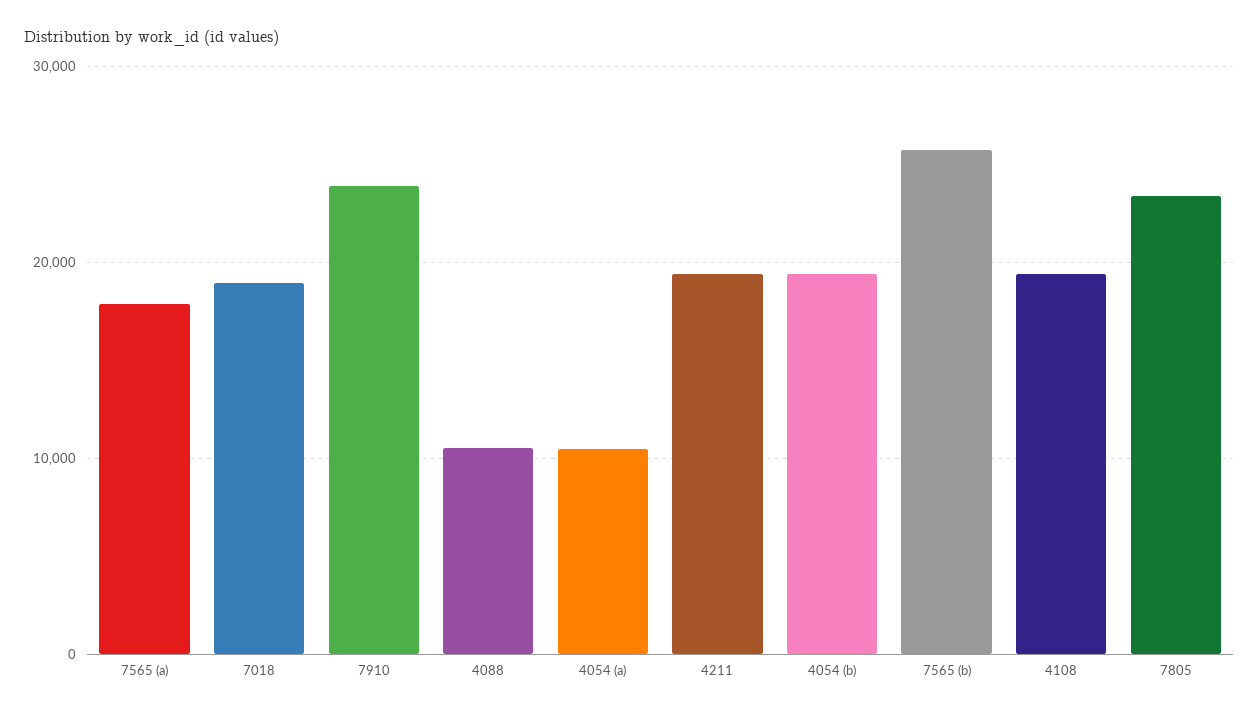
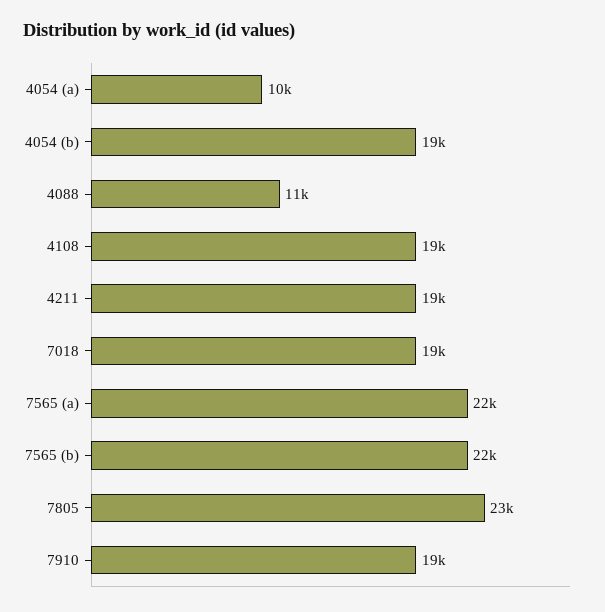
  {
-   "7565 (a)": 18000,
+   "7565 (a)": 22000,
    "7018": 19000,
-   "7910": 24000,
+   "7910": 19000,
    "4088": 11000,
    "4054 (a)": 10000,
    "4211": 19000,
    "4054 (b)": 19000,
-   "7565 (b)": 26000,
+   "7565 (b)": 22000,
    "4108": 19000,
    "7805": 23000
  }

